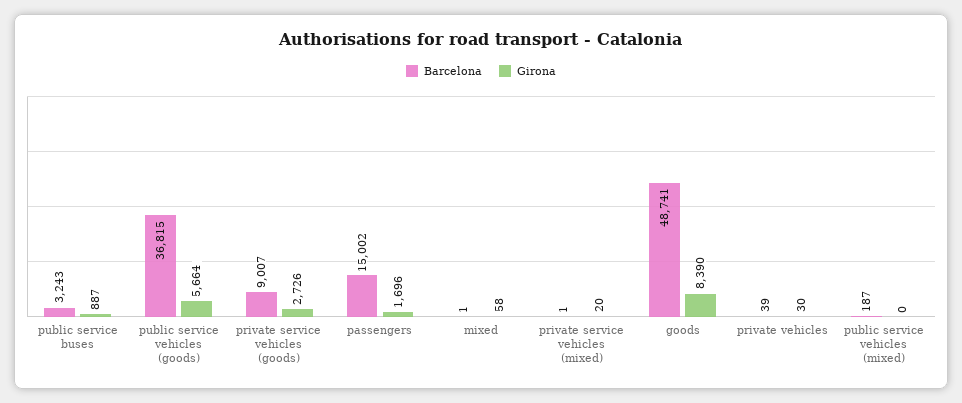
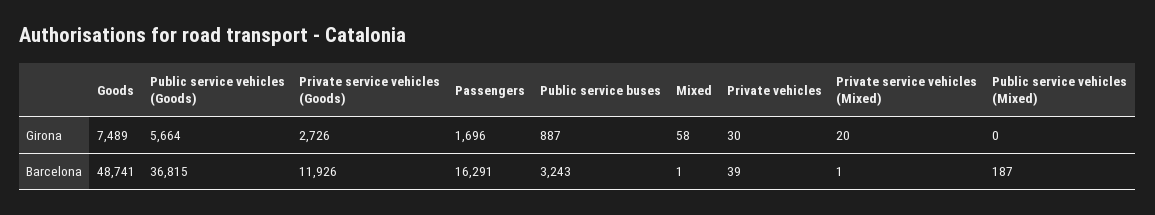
  {
    "Barcelona": {
      "public service buses": 3243,
      "public service vehicles (goods)": 36815,
-     "private service vehicles (goods)": 9007,
+     "private service vehicles (goods)": 11926,
-     "passengers": 15002,
+     "passengers": 16291,
      "mixed": 1,
      "private service vehicles (mixed)": 1,
      "goods": 48741,
      "private vehicles": 39,
      "public service vehicles (mixed)": 187
    },
    "Girona": {
      "public service buses": 887,
      "public service vehicles (goods)": 5664,
      "private service vehicles (goods)": 2726,
      "passengers": 1696,
      "mixed": 58,
      "private service vehicles (mixed)": 20,
-     "goods": 8390,
+     "goods": 7489,
      "private vehicles": 30,
      "public service vehicles (mixed)": 0
    }
  }

